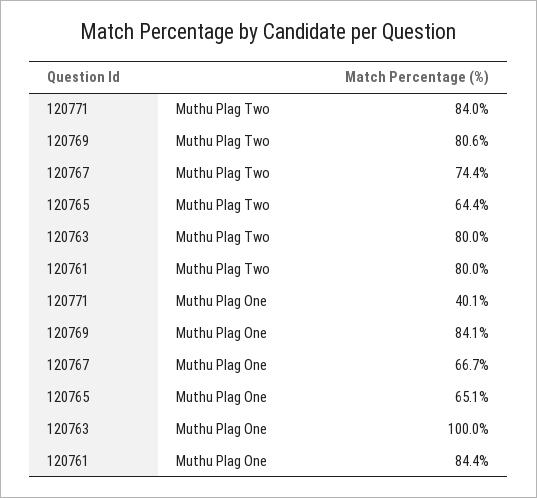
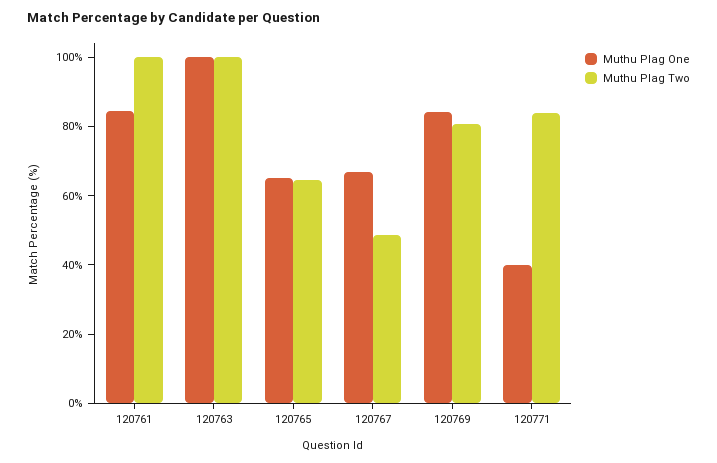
  {
    "Muthu Plag Two": {
      "120771": 84,
      "120769": 80.6,
-     "120767": 74.4,
+     "120767": 50,
      "120765": 64.4,
-     "120763": 80,
+     "120763": 100,
-     "120761": 80
+     "120761": 100
    },
    "Muthu Plag One": {
      "120771": 40.1,
      "120769": 84.1,
      "120767": 66.7,
      "120765": 65.1,
      "120763": 100,
      "120761": 84.4
    }
  }

